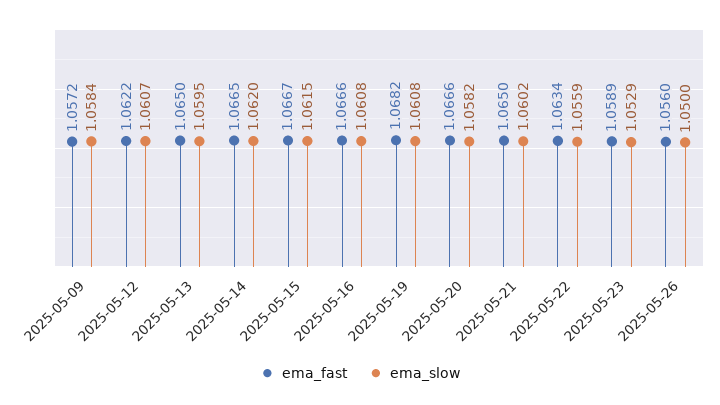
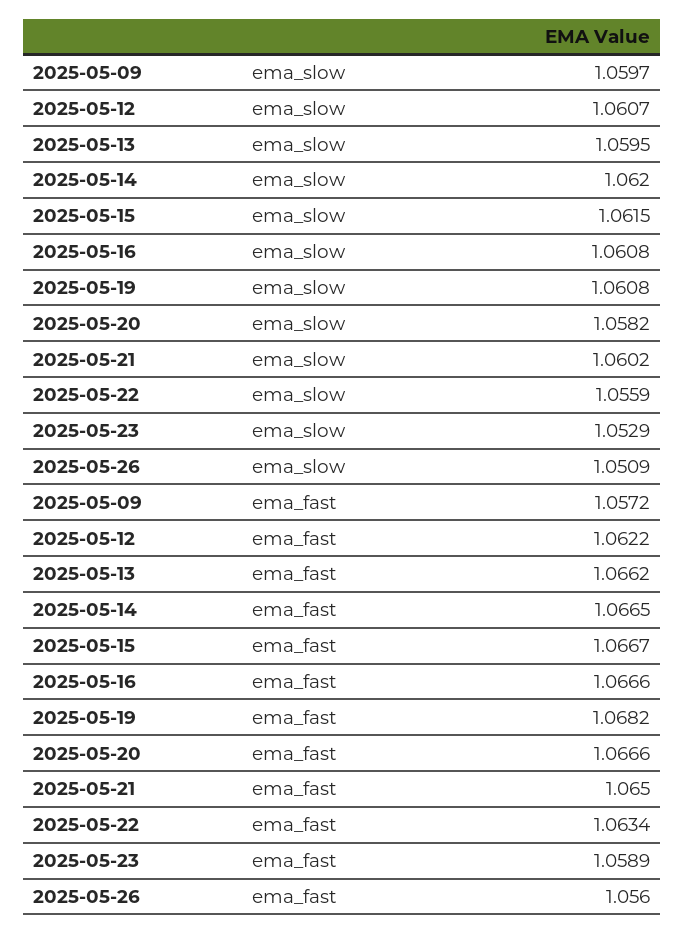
  {
    "ema_fast": {
      "2025-05-09": 1.0572,
      "2025-05-12": 1.0622,
-     "2025-05-13": 1.065,
+     "2025-05-13": 1.0662,
      "2025-05-14": 1.0665,
      "2025-05-15": 1.0667,
      "2025-05-16": 1.0666,
      "2025-05-19": 1.0682,
      "2025-05-20": 1.0666,
      "2025-05-21": 1.065,
      "2025-05-22": 1.0634,
      "2025-05-23": 1.0589,
      "2025-05-26": 1.056
    },
    "ema_slow": {
-     "2025-05-09": 1.0584,
+     "2025-05-09": 1.0597,
      "2025-05-12": 1.0607,
      "2025-05-13": 1.0595,
      "2025-05-14": 1.062,
      "2025-05-15": 1.0615,
      "2025-05-16": 1.0608,
      "2025-05-19": 1.0608,
      "2025-05-20": 1.0582,
      "2025-05-21": 1.0602,
      "2025-05-22": 1.0559,
      "2025-05-23": 1.0529,
-     "2025-05-26": 1.05
+     "2025-05-26": 1.0509
    }
  }

